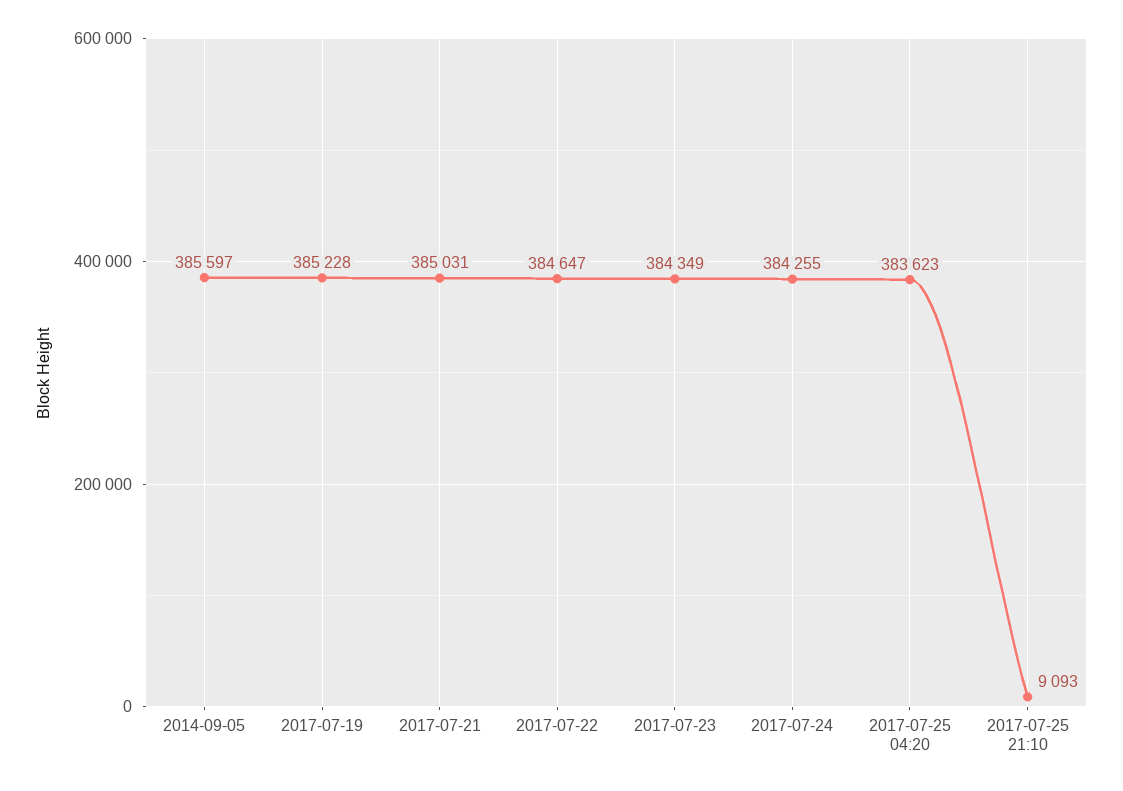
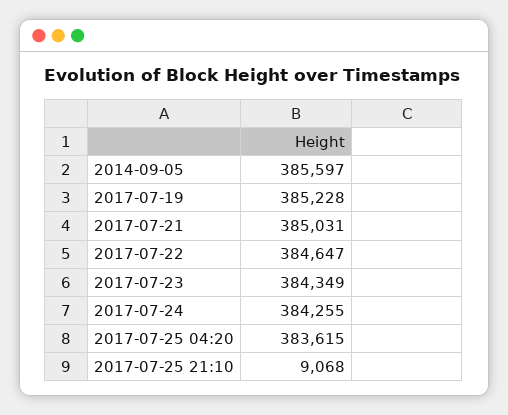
  {
    "2014-09-05": 385597,
    "2017-07-19": 385228,
    "2017-07-21": 385031,
    "2017-07-22": 384647,
    "2017-07-23": 384349,
    "2017-07-24": 384255,
-   "2017-07-25 04:20": 383623,
+   "2017-07-25 04:20": 383615,
-   "2017-07-25 21:10": 9093
+   "2017-07-25 21:10": 9068
  }

